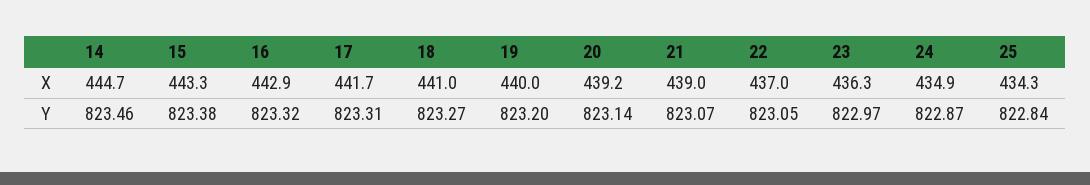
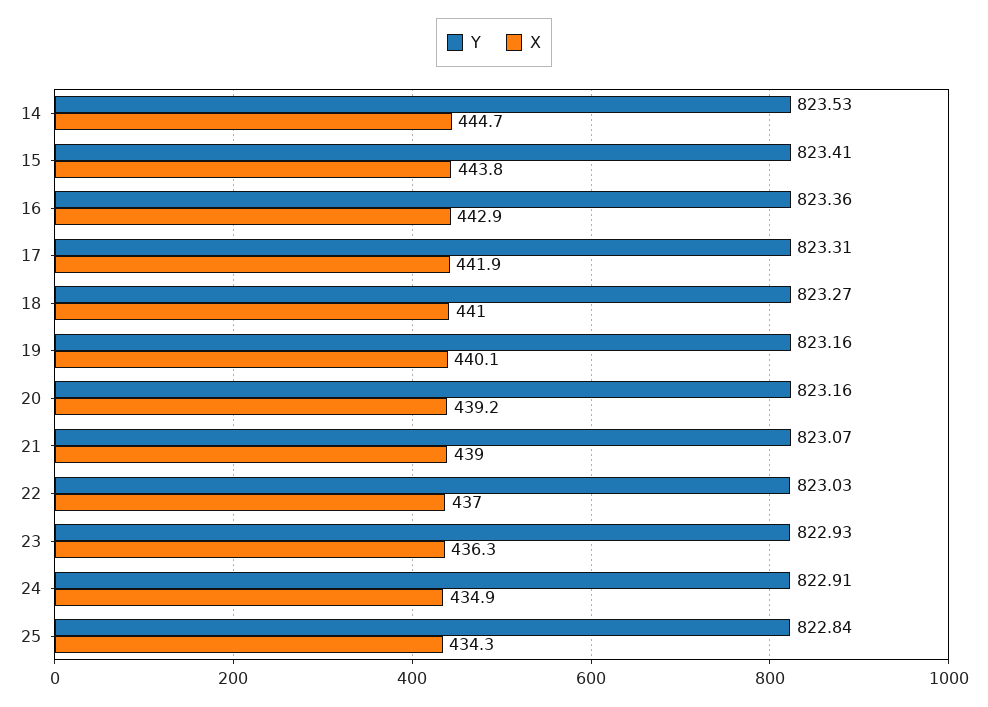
  {
    "X": {
      "14": 444.7,
-     "15": 443.3,
+     "15": 443.8,
      "16": 442.9,
-     "17": 441.7,
+     "17": 441.9,
      "18": 441,
-     "19": 440,
+     "19": 440.1,
      "20": 439.2,
      "21": 439,
      "22": 437,
      "23": 436.3,
      "24": 434.9,
      "25": 434.3
    },
    "Y": {
-     "14": 823.46,
+     "14": 823.53,
-     "15": 823.38,
+     "15": 823.41,
-     "16": 823.32,
+     "16": 823.36,
      "17": 823.31,
      "18": 823.27,
-     "19": 823.2,
+     "19": 823.16,
-     "20": 823.14,
+     "20": 823.16,
      "21": 823.07,
-     "22": 823.05,
+     "22": 823.03,
-     "23": 822.97,
+     "23": 822.93,
-     "24": 822.87,
+     "24": 822.91,
      "25": 822.84
    }
  }

